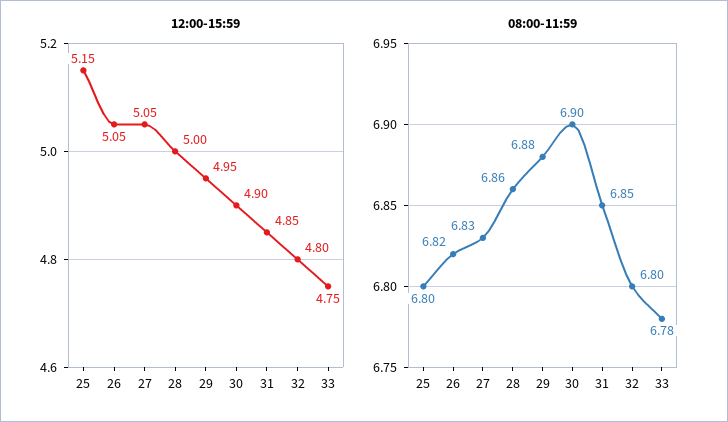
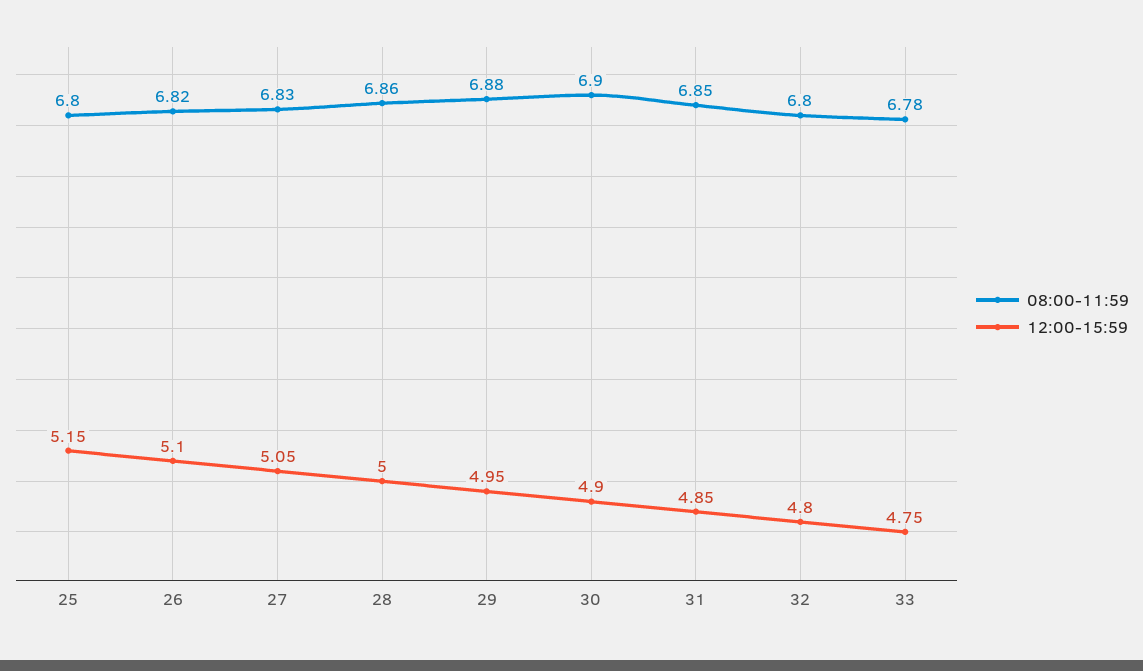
  {
    "12:00-15:59": {
      "25": 5.15,
-     "26": 5.05,
+     "26": 5.1,
      "27": 5.05,
      "28": 5,
      "29": 4.95,
      "30": 4.9,
      "31": 4.85,
      "32": 4.8,
      "33": 4.75
    },
    "08:00-11:59": {
      "25": 6.8,
      "26": 6.82,
      "27": 6.83,
      "28": 6.86,
      "29": 6.88,
      "30": 6.9,
      "31": 6.85,
      "32": 6.8,
      "33": 6.78
    }
  }

